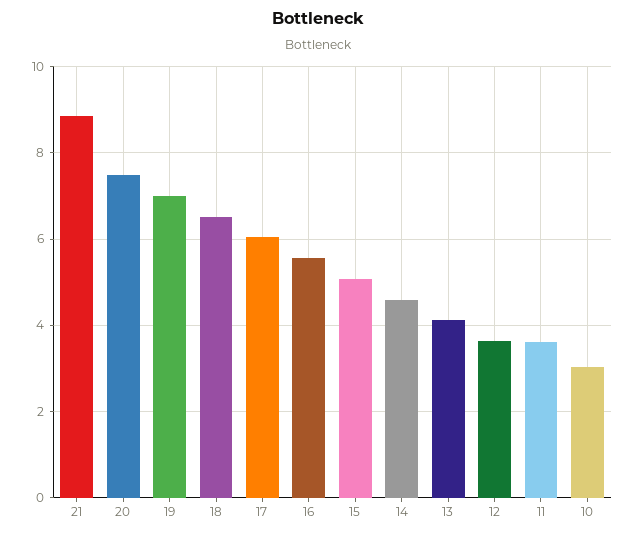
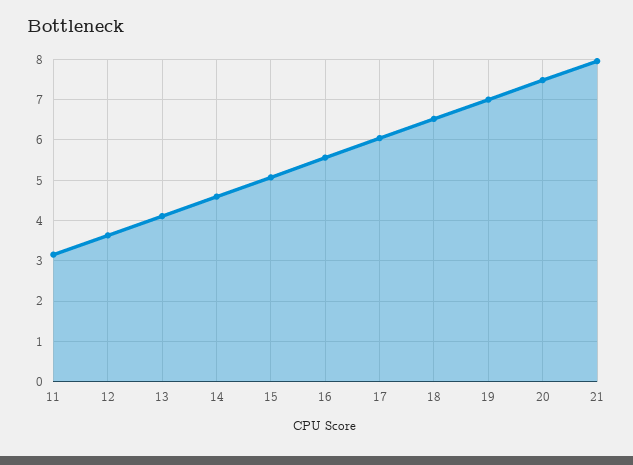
  {
-   "21": 8.8,
+   "21": 8,
    "20": 7.4,
    "19": 7,
    "18": 6.6,
    "17": 6,
    "16": 5.6,
    "15": 5,
    "14": 4.6,
    "13": 4.2,
    "12": 3.6,
-   "11": 3.6,
+   "11": 3.2
-   "10": 3
  }

